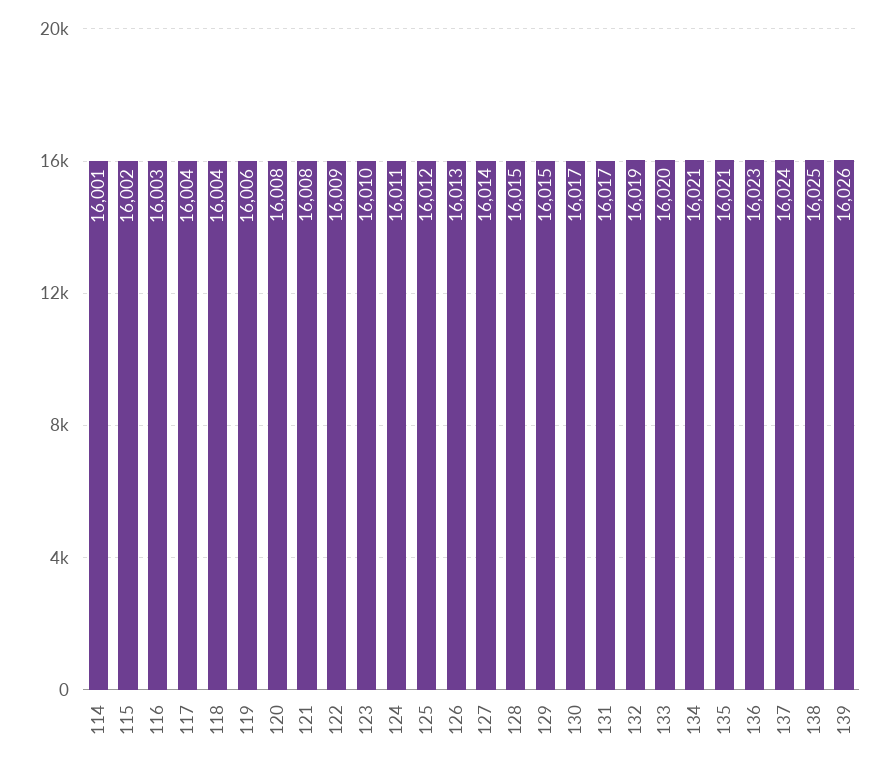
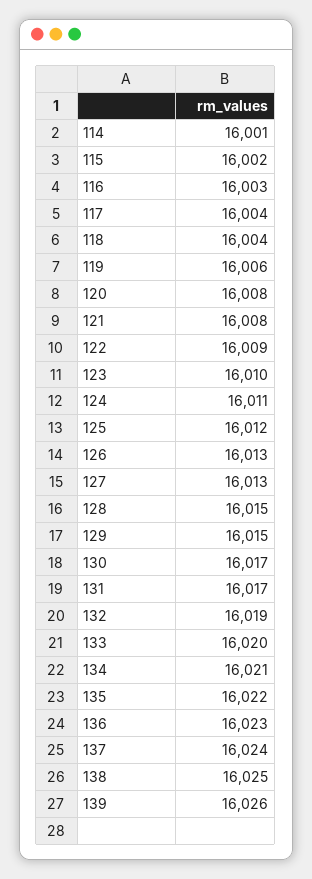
  {
    "114": 16001,
    "115": 16002,
    "116": 16003,
    "117": 16004,
    "118": 16004,
    "119": 16006,
    "120": 16008,
    "121": 16008,
    "122": 16009,
    "123": 16010,
    "124": 16011,
    "125": 16012,
    "126": 16013,
-   "127": 16014,
+   "127": 16013,
    "128": 16015,
    "129": 16015,
    "130": 16017,
    "131": 16017,
    "132": 16019,
    "133": 16020,
    "134": 16021,
-   "135": 16021,
+   "135": 16022,
    "136": 16023,
    "137": 16024,
    "138": 16025,
    "139": 16026
  }

